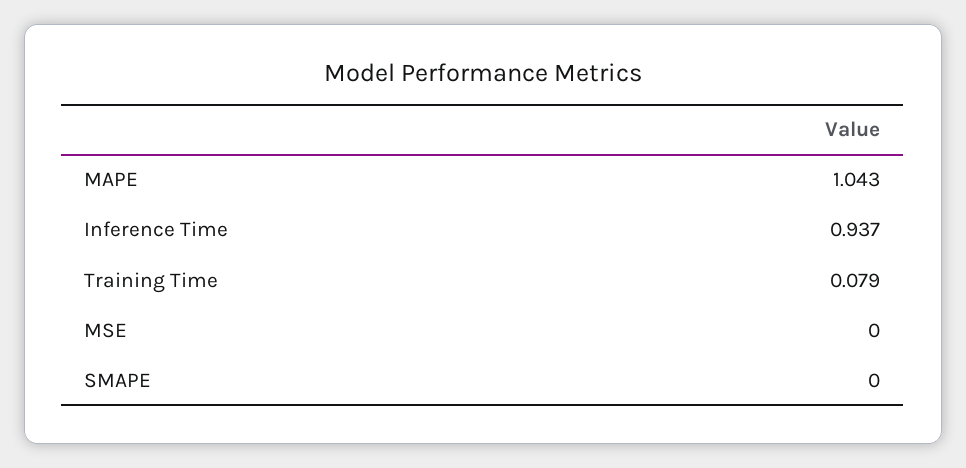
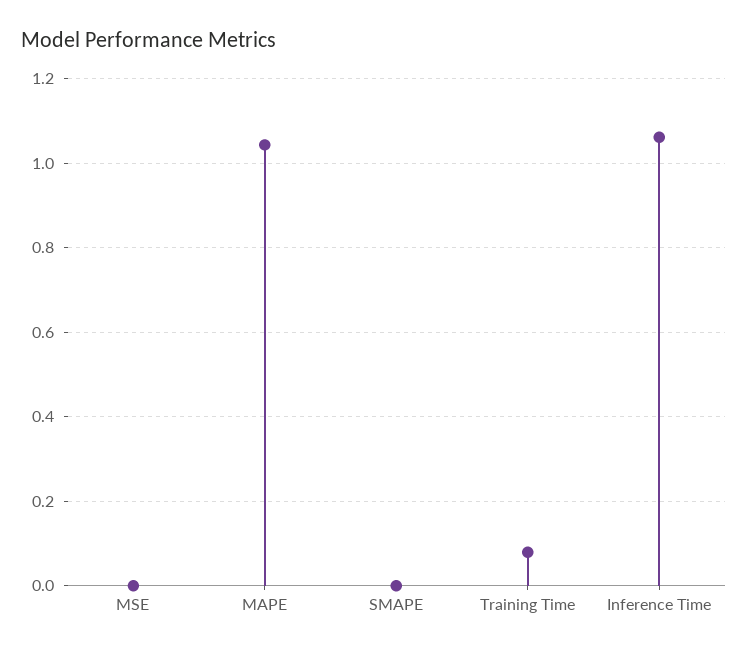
  {
    "MAPE": 1.043,
-   "Inference Time": 0.937,
+   "Inference Time": 1.06,
    "Training Time": 0.079,
    "MSE": 0,
    "SMAPE": 0
  }

